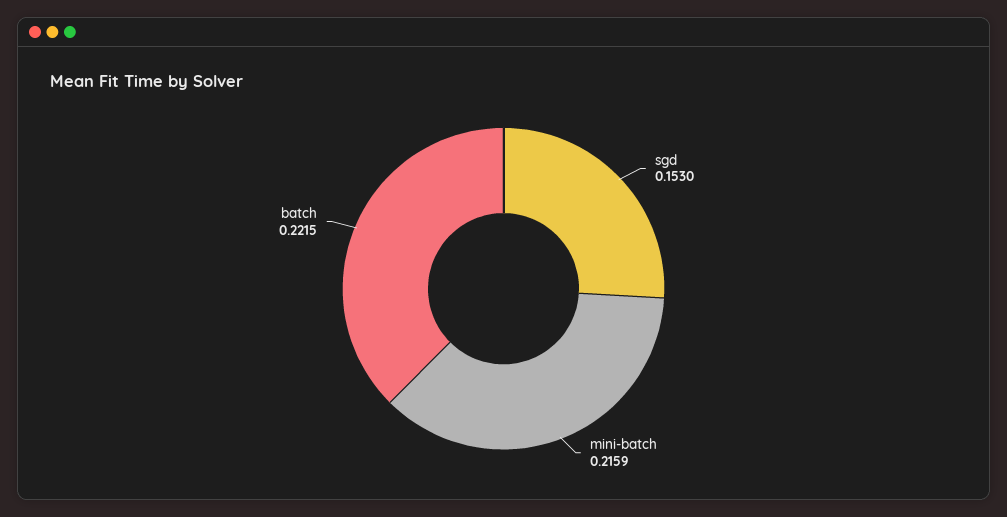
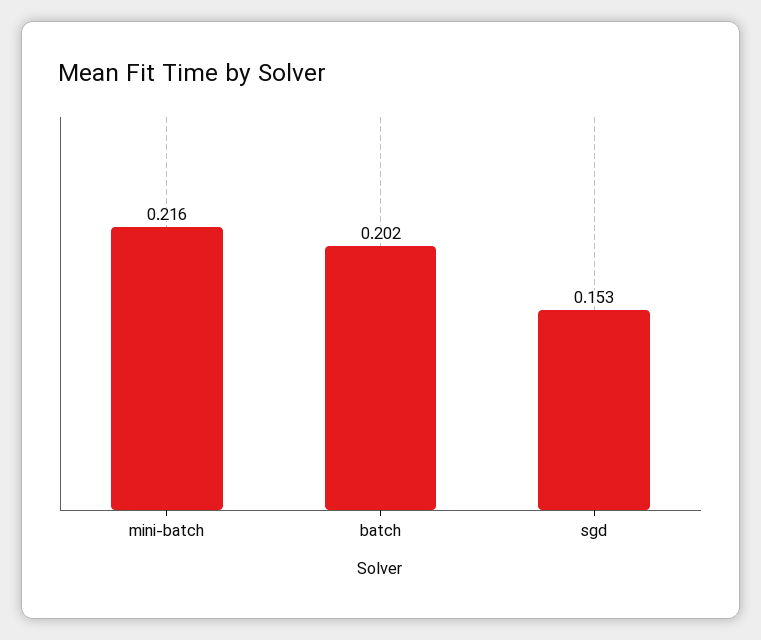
  {
    "sgd": 0.153,
    "mini-batch": 0.2159,
-   "batch": 0.2215
+   "batch": 0.202
  }

